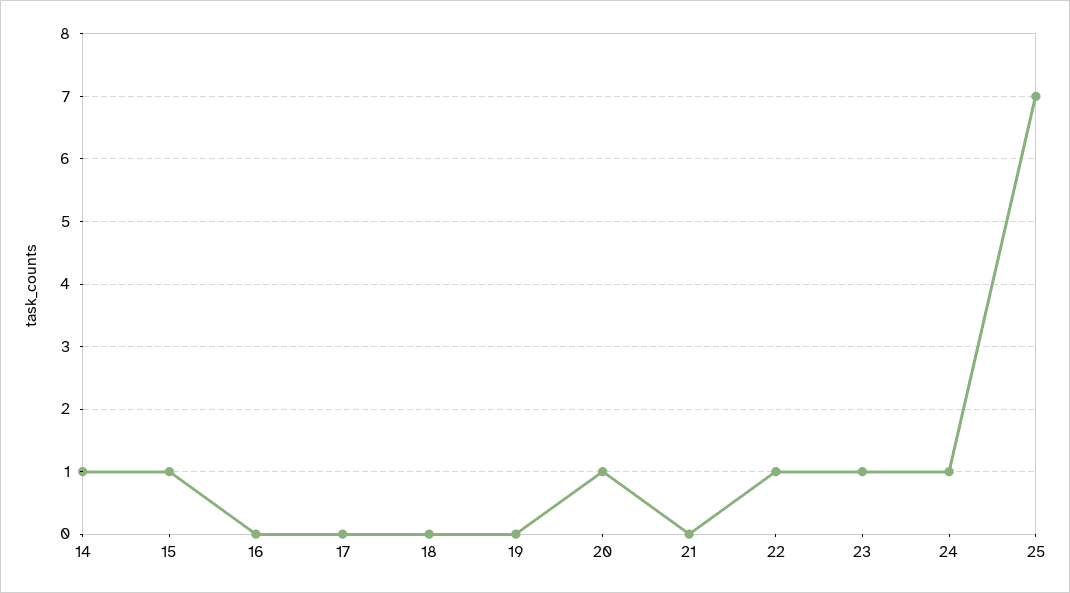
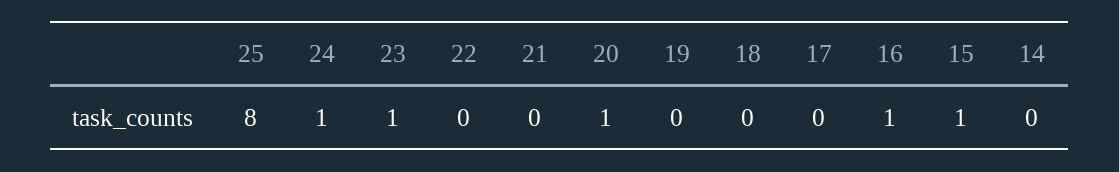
  {
-   "14": 1,
+   "14": 0,
    "15": 1,
-   "16": 0,
+   "16": 1,
    "17": 0,
    "18": 0,
    "19": 0,
    "20": 1,
    "21": 0,
-   "22": 1,
+   "22": 0,
    "23": 1,
    "24": 1,
-   "25": 7
+   "25": 8
  }

